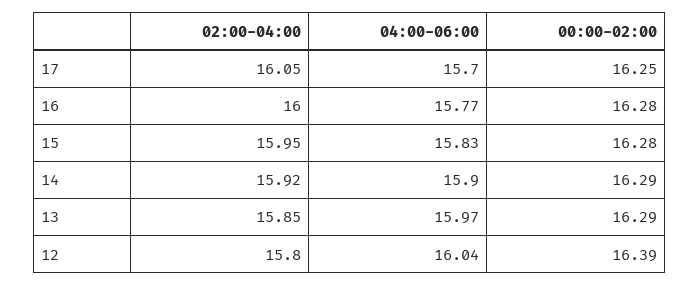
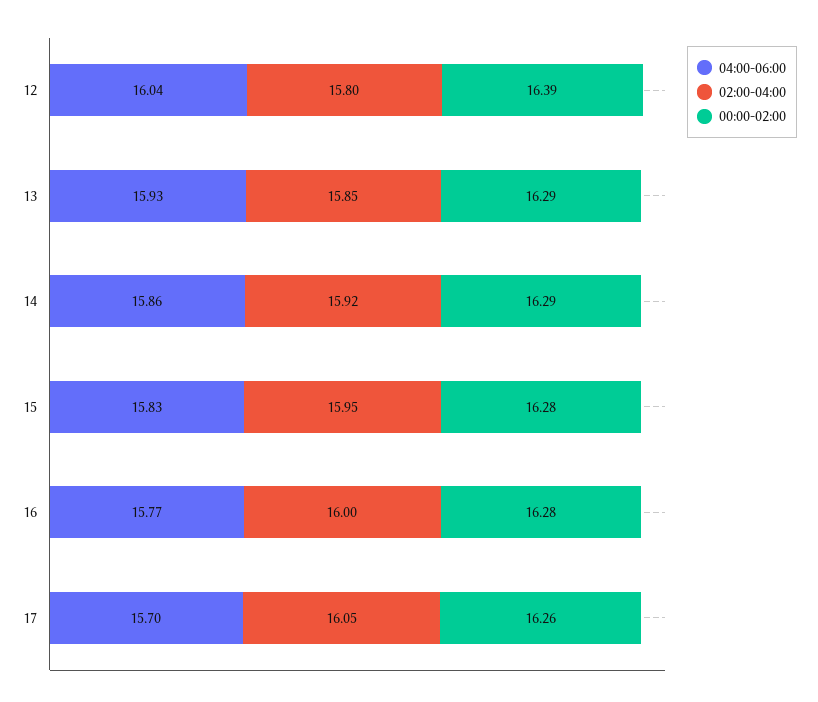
  {
    "02:00-04:00": {
      "17": 16.05,
      "16": 16,
      "15": 15.95,
      "14": 15.92,
      "13": 15.85,
      "12": 15.8
    },
    "04:00-06:00": {
      "17": 15.7,
      "16": 15.77,
      "15": 15.83,
-     "14": 15.9,
+     "14": 15.86,
-     "13": 15.97,
+     "13": 15.93,
      "12": 16.04
    },
    "00:00-02:00": {
-     "17": 16.25,
+     "17": 16.26,
      "16": 16.28,
      "15": 16.28,
      "14": 16.29,
      "13": 16.29,
      "12": 16.39
    }
  }

